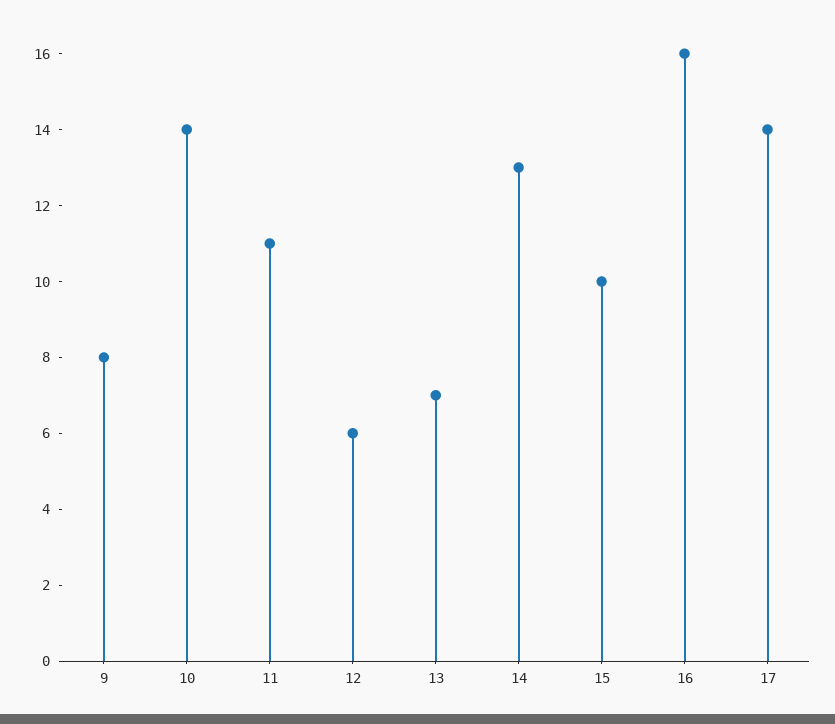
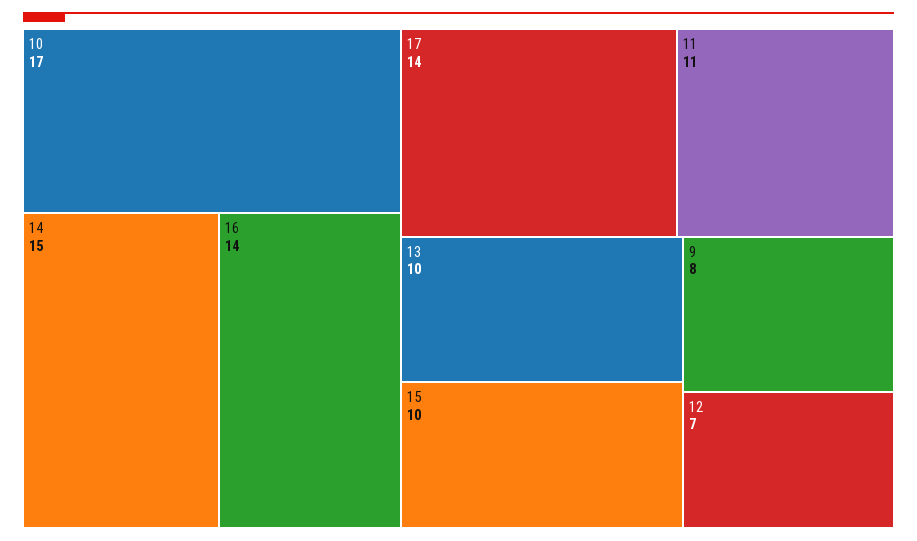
  {
    "9": 8,
-   "10": 14,
+   "10": 17,
    "11": 11,
-   "12": 6,
+   "12": 7,
-   "13": 7,
+   "13": 10,
-   "14": 13,
+   "14": 15,
    "15": 10,
-   "16": 16,
+   "16": 14,
    "17": 14
  }

